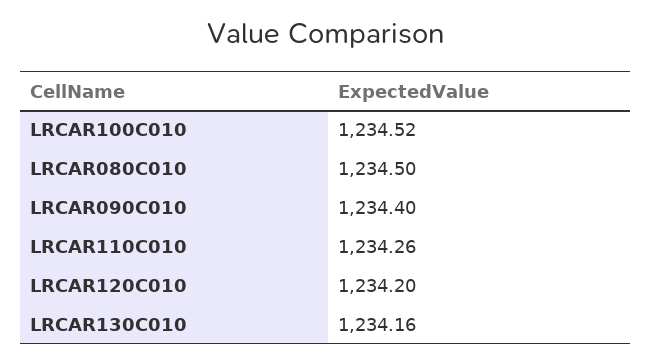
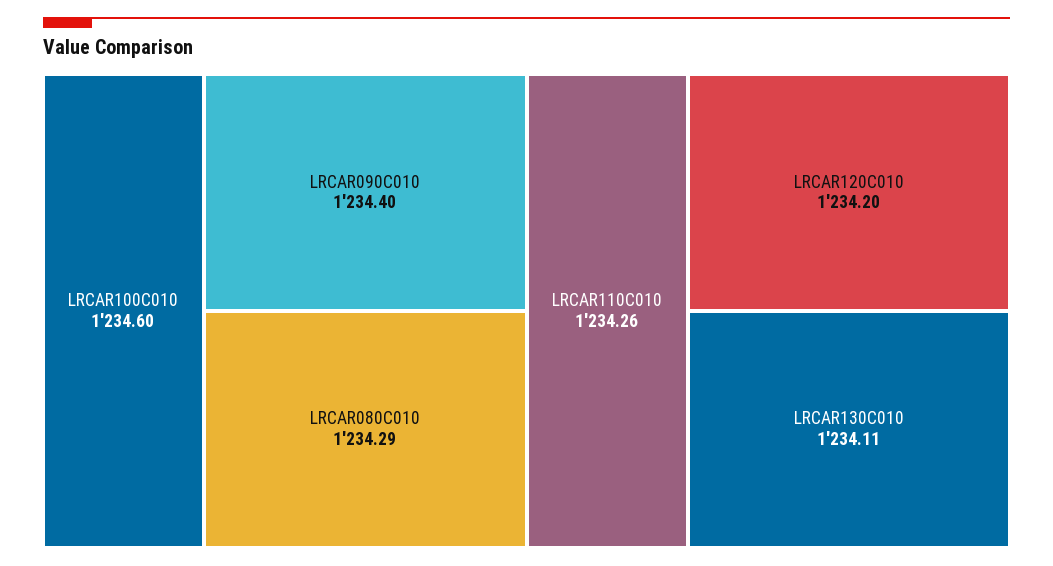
  {
-   "LRCAR100C010": 1234.52,
+   "LRCAR100C010": 1234.6,
-   "LRCAR080C010": 1234.5,
+   "LRCAR080C010": 1234.29,
    "LRCAR090C010": 1234.4,
    "LRCAR110C010": 1234.26,
    "LRCAR120C010": 1234.2,
-   "LRCAR130C010": 1234.16
+   "LRCAR130C010": 1234.11
  }

